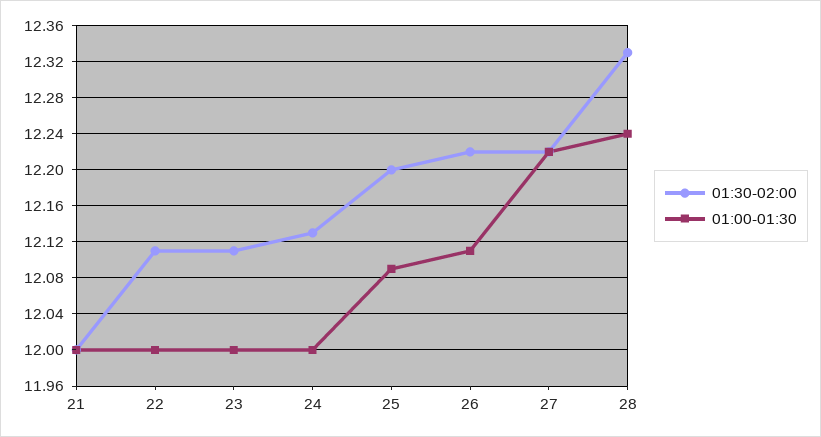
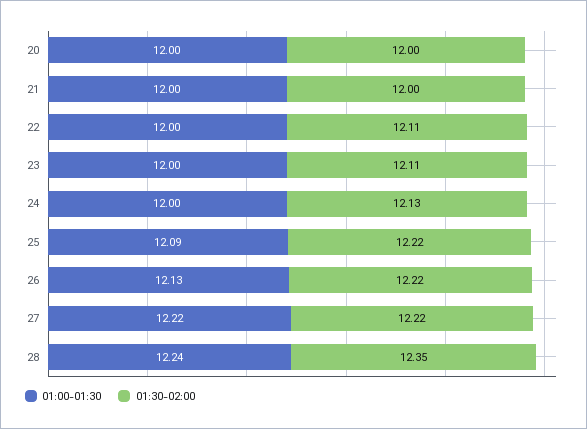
  {
    "01:30-02:00": {
      "21": 12,
      "22": 12.11,
      "23": 12.11,
      "24": 12.13,
-     "25": 12.2,
+     "25": 12.22,
      "26": 12.22,
      "27": 12.22,
-     "28": 12.33
+     "28": 12.35,
+     "20": 12
    },
    "01:00-01:30": {
      "21": 12,
      "22": 12,
      "23": 12,
      "24": 12,
      "25": 12.09,
-     "26": 12.11,
+     "26": 12.13,
      "27": 12.22,
-     "28": 12.24
+     "28": 12.24,
+     "20": 12
    }
  }

